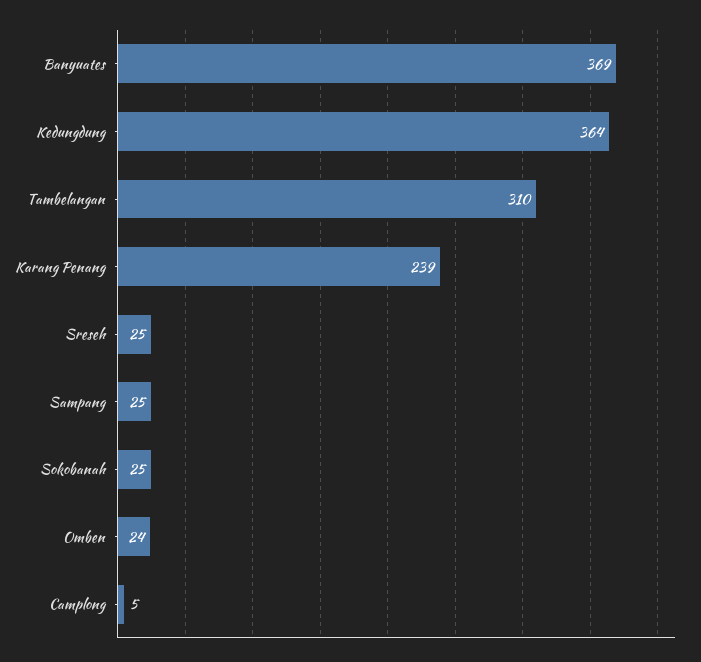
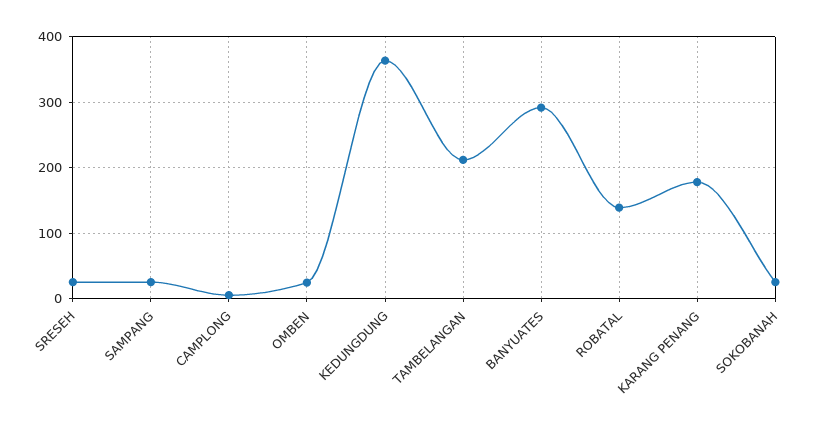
  {
-   "Banyuates": 369,
+   "Banyuates": 290,
    "Kedungdung": 364,
-   "Tambelangan": 310,
+   "Tambelangan": 210,
-   "Karang Penang": 239,
+   "Karang Penang": 180,
    "Sreseh": 25,
    "Sampang": 25,
    "Sokobanah": 25,
    "Omben": 24,
-   "Camplong": 5
+   "Camplong": 5,
+   "ROBATAL": 140
  }

